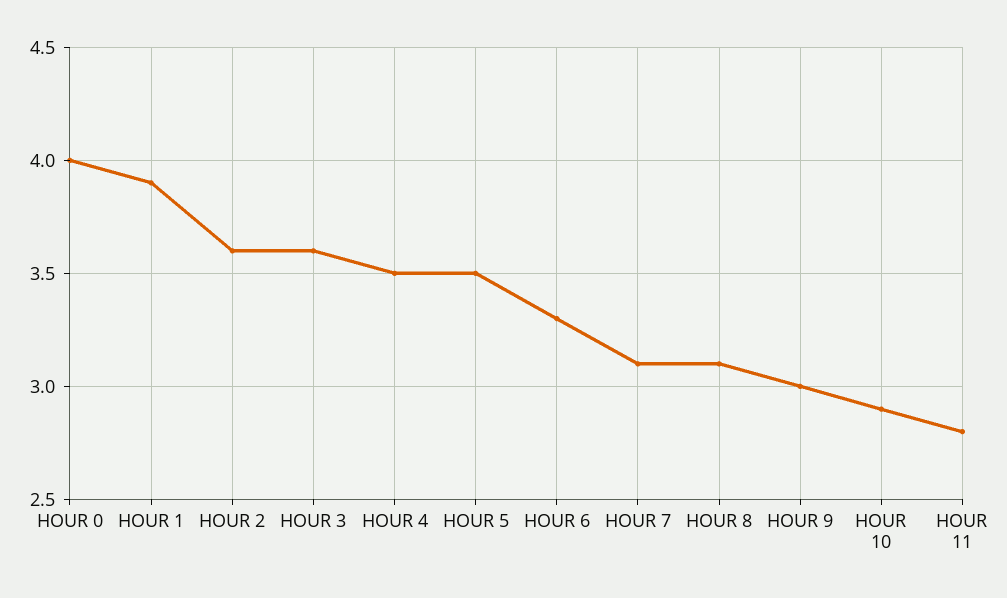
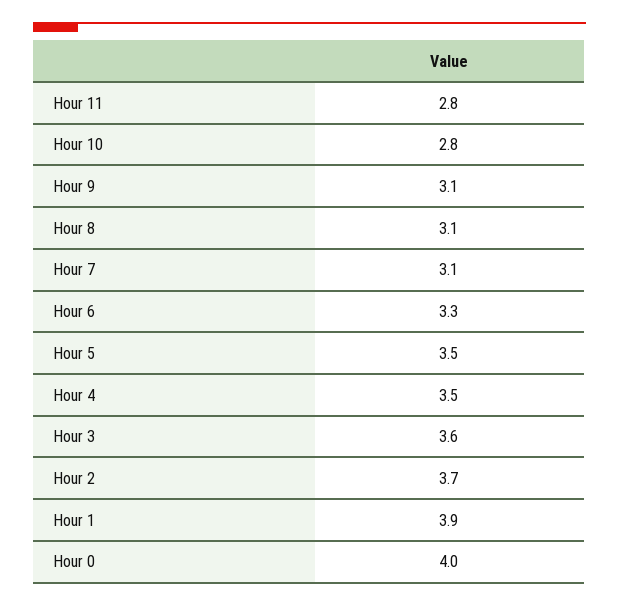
  {
    "HOUR 0": 4,
    "HOUR 1": 3.9,
-   "HOUR 2": 3.6,
+   "HOUR 2": 3.7,
    "HOUR 3": 3.6,
    "HOUR 4": 3.5,
    "HOUR 5": 3.5,
    "HOUR 6": 3.3,
    "HOUR 7": 3.1,
    "HOUR 8": 3.1,
-   "HOUR 9": 3,
+   "HOUR 9": 3.1,
-   "HOUR 10": 2.9,
+   "HOUR 10": 2.8,
    "HOUR 11": 2.8
  }

